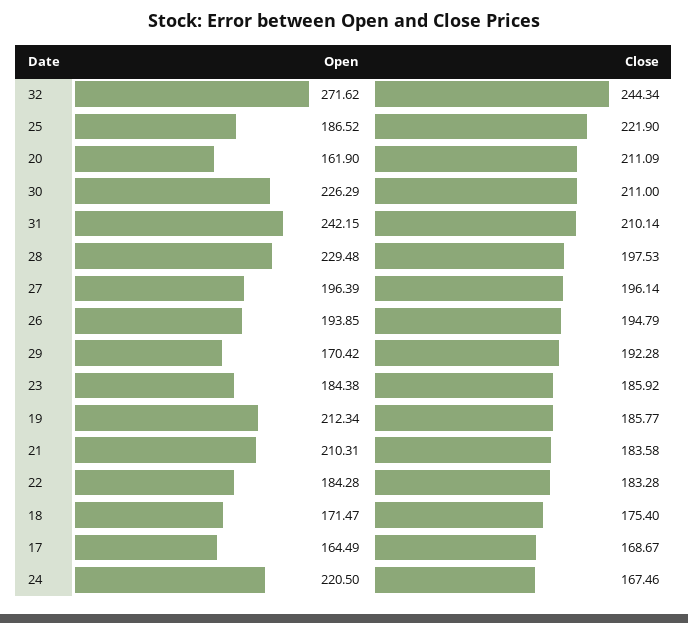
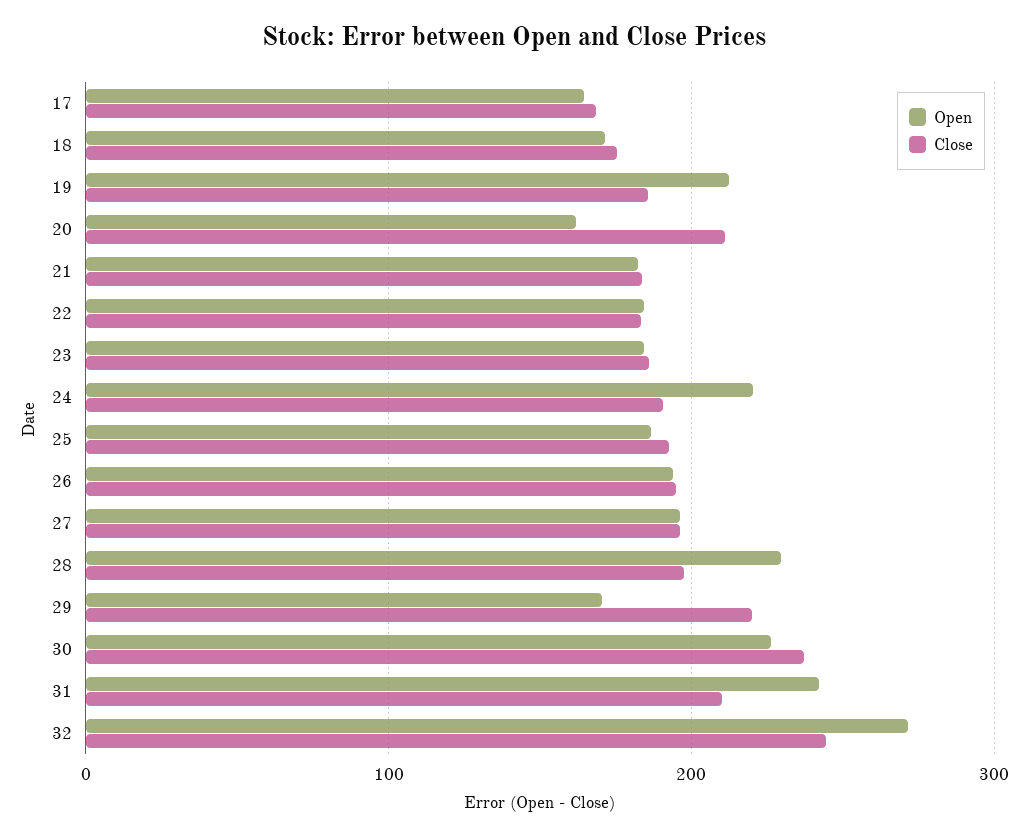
  {
    "Open": {
      "32": 271.62,
      "25": 186.52,
      "20": 161.9,
      "30": 226.29,
      "31": 242.15,
      "28": 229.48,
      "27": 196.39,
      "26": 193.85,
      "29": 170.42,
      "23": 184.38,
      "19": 212.34,
-     "21": 210.31,
+     "21": 180,
      "22": 184.28,
      "18": 171.47,
      "17": 164.49,
      "24": 220.5
    },
    "Close": {
      "32": 244.34,
-     "25": 221.9,
+     "25": 190,
      "20": 211.09,
-     "30": 211,
+     "30": 240,
      "31": 210.14,
      "28": 197.53,
      "27": 196.14,
      "26": 194.79,
-     "29": 192.28,
+     "29": 220,
      "23": 185.92,
      "19": 185.77,
      "21": 183.58,
      "22": 183.28,
      "18": 175.4,
      "17": 168.67,
-     "24": 167.46
+     "24": 190
    }
  }

